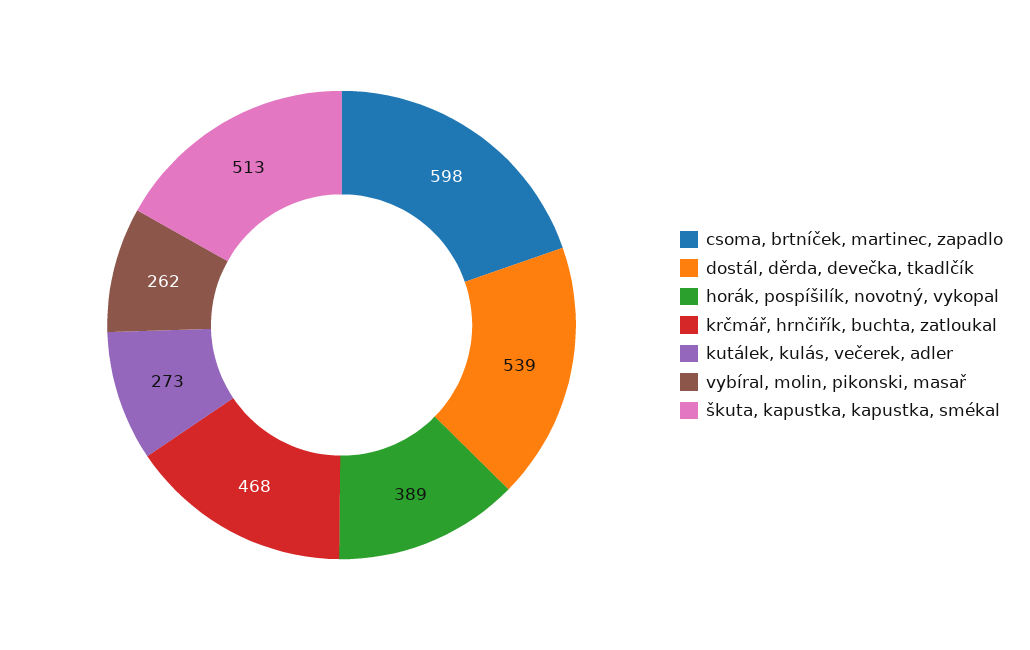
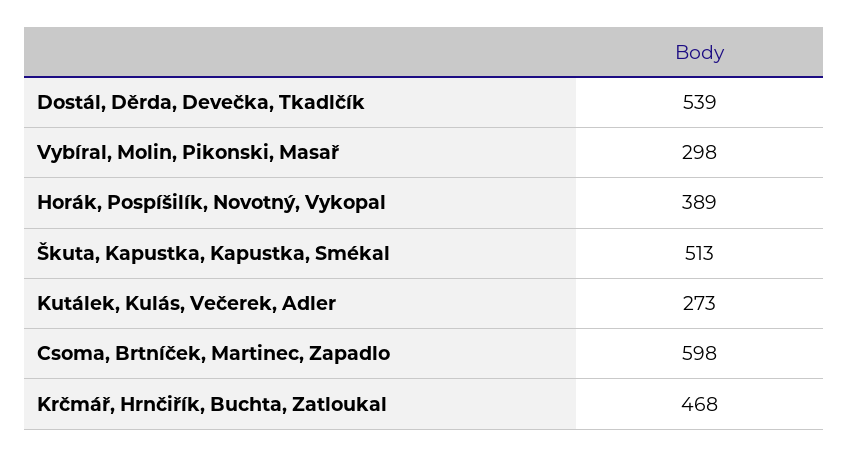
  {
    "csoma, brtníček, martinec, zapadlo": 598,
    "dostál, děrda, devečka, tkadlčík": 539,
    "horák, pospíšilík, novotný, vykopal": 389,
    "krčmář, hrnčiřík, buchta, zatloukal": 468,
    "kutálek, kulás, večerek, adler": 273,
-   "vybíral, molin, pikonski, masař": 262,
+   "vybíral, molin, pikonski, masař": 298,
    "škuta, kapustka, kapustka, smékal": 513
  }

